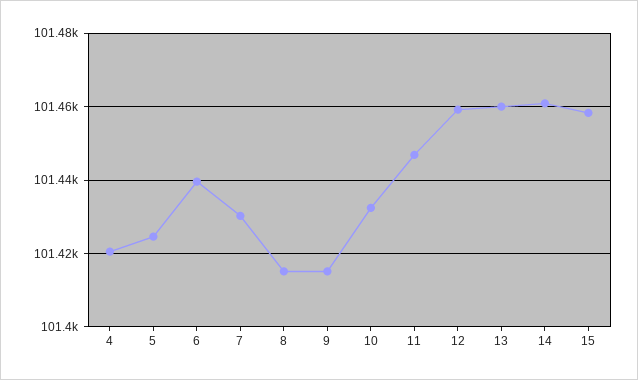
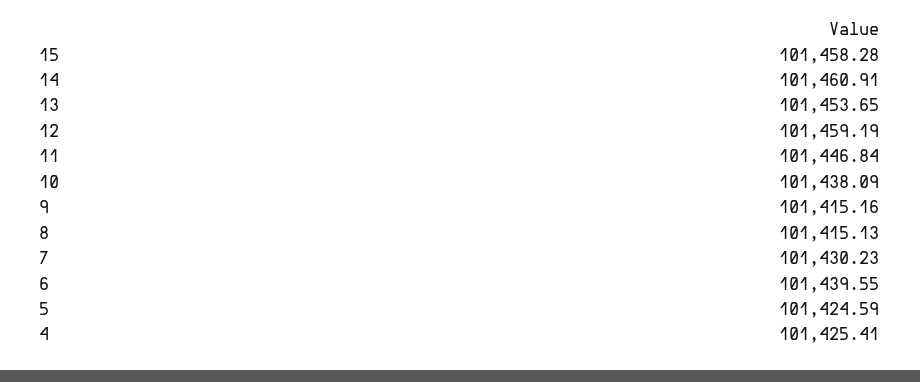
  {
-   "4": 101420,
+   "4": 101425.41,
    "5": 101424.59,
    "6": 101439.55,
    "7": 101430.23,
    "8": 101415.13,
    "9": 101415.16,
-   "10": 101432,
+   "10": 101438.09,
    "11": 101446.84,
    "12": 101459.19,
-   "13": 101460,
+   "13": 101453.65,
    "14": 101460.91,
    "15": 101458.28
  }

